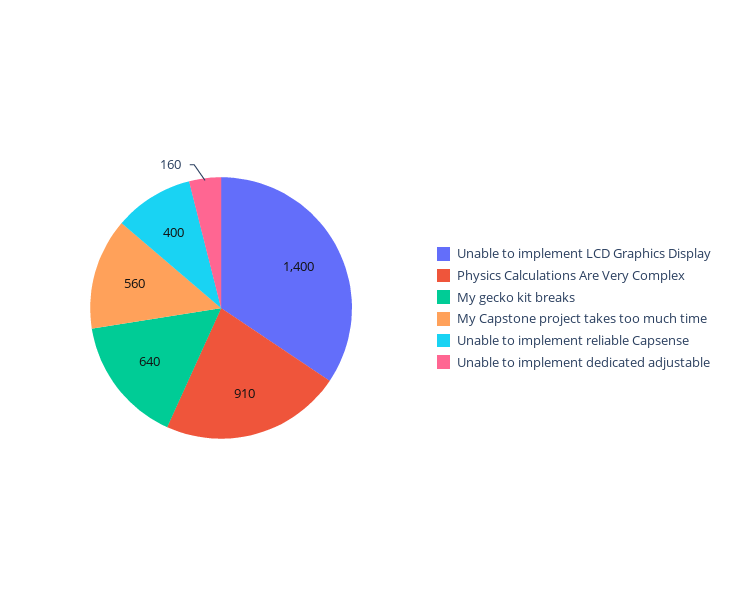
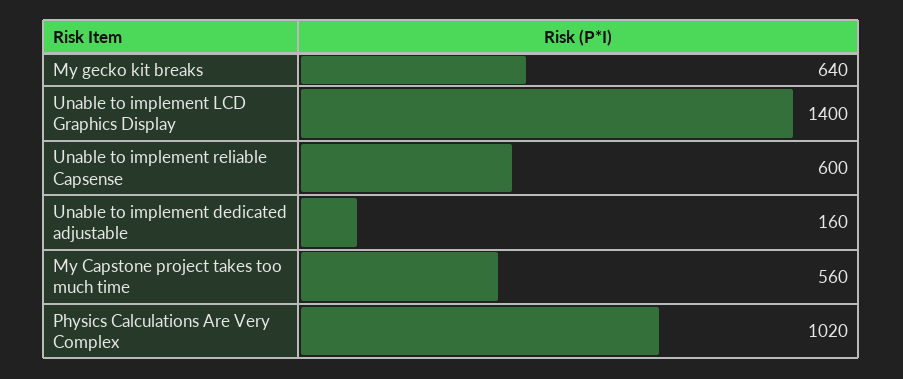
  {
    "Unable to implement LCD Graphics Display": 1400,
-   "Physics Calculations Are Very Complex": 910,
+   "Physics Calculations Are Very Complex": 1020,
    "My gecko kit breaks": 640,
    "My Capstone project takes too much time": 560,
-   "Unable to implement reliable Capsense": 400,
+   "Unable to implement reliable Capsense": 600,
    "Unable to implement dedicated adjustable": 160
  }

